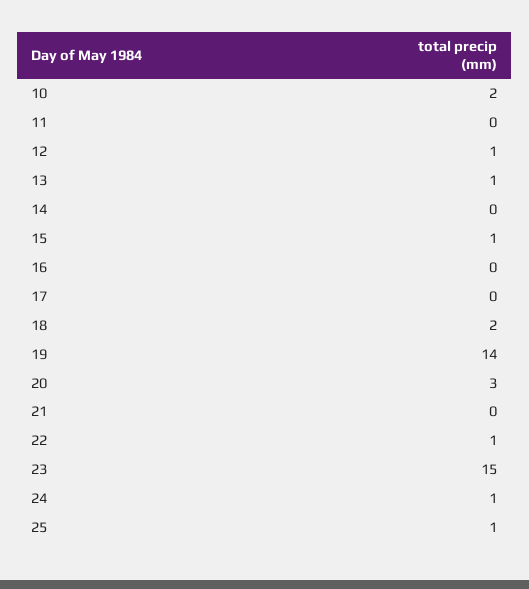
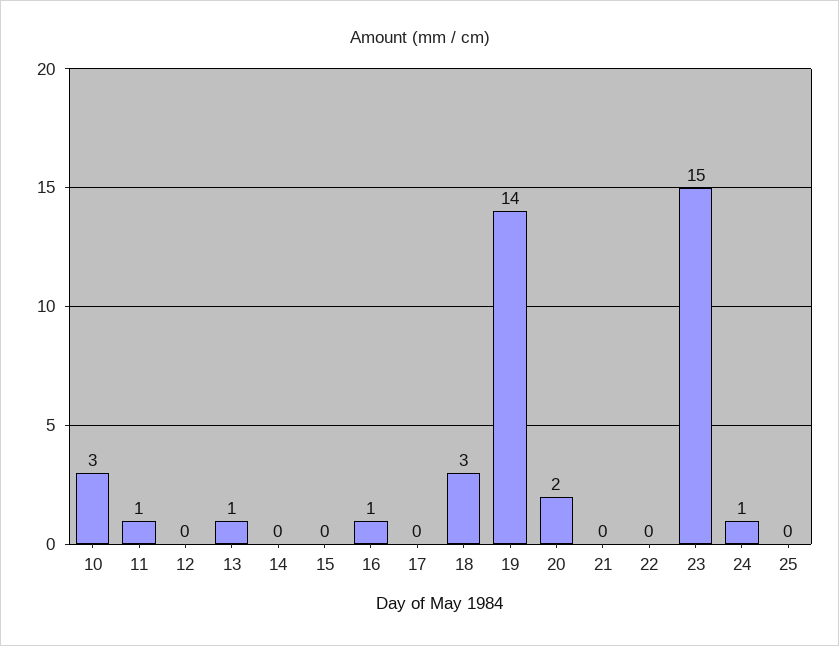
  {
-   "10": 2,
+   "10": 3,
-   "11": 0,
+   "11": 1,
-   "12": 1,
+   "12": 0,
    "13": 1,
    "14": 0,
-   "15": 1,
+   "15": 0,
-   "16": 0,
+   "16": 1,
    "17": 0,
-   "18": 2,
+   "18": 3,
    "19": 14,
-   "20": 3,
+   "20": 2,
    "21": 0,
-   "22": 1,
+   "22": 0,
    "23": 15,
    "24": 1,
-   "25": 1
+   "25": 0
  }

